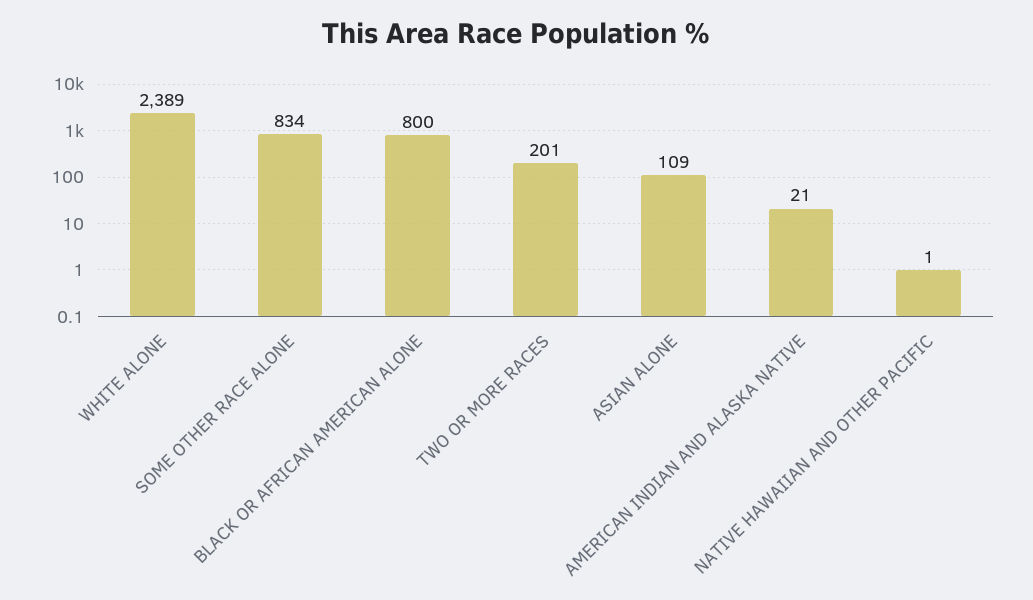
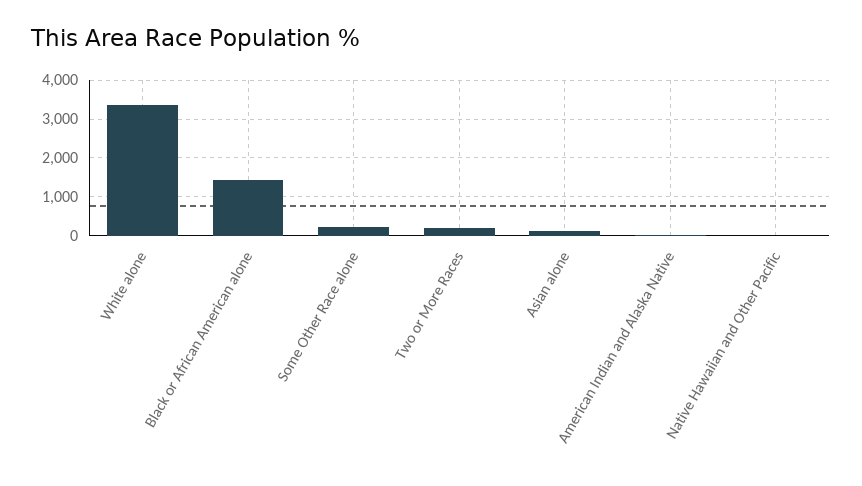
  {
-   "WHITE ALONE": 2389,
+   "WHITE ALONE": 3400,
-   "SOME OTHER RACE ALONE": 834,
+   "SOME OTHER RACE ALONE": 200,
-   "BLACK OR AFRICAN AMERICAN ALONE": 800,
+   "BLACK OR AFRICAN AMERICAN ALONE": 1400,
    "TWO OR MORE RACES": 201,
    "ASIAN ALONE": 109,
    "AMERICAN INDIAN AND ALASKA NATIVE": 21,
    "NATIVE HAWAIIAN AND OTHER PACIFIC": 1
  }

